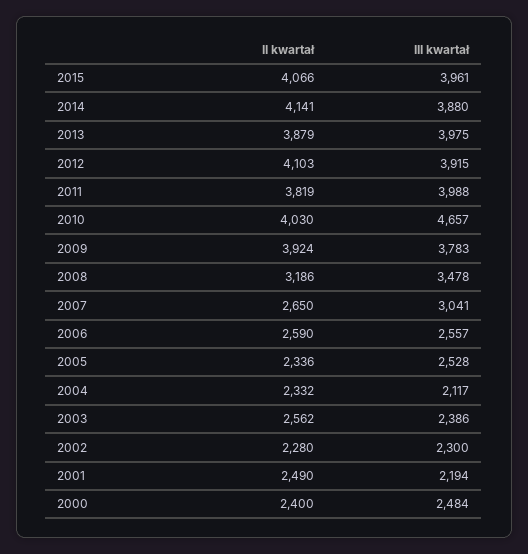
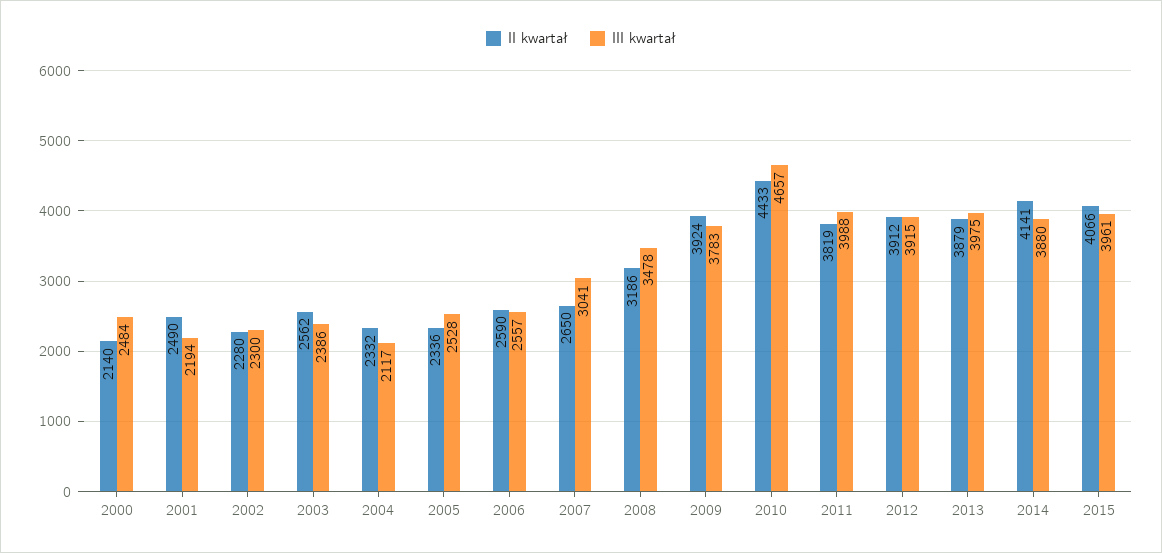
  {
    "II kwartał": {
      "2015": 4066,
      "2014": 4141,
      "2013": 3879,
-     "2012": 4103,
+     "2012": 3912,
      "2011": 3819,
-     "2010": 4030,
+     "2010": 4433,
      "2009": 3924,
      "2008": 3186,
      "2007": 2650,
      "2006": 2590,
      "2005": 2336,
      "2004": 2332,
      "2003": 2562,
      "2002": 2280,
      "2001": 2490,
-     "2000": 2400
+     "2000": 2140
    },
    "III kwartał": {
      "2015": 3961,
      "2014": 3880,
      "2013": 3975,
      "2012": 3915,
      "2011": 3988,
      "2010": 4657,
      "2009": 3783,
      "2008": 3478,
      "2007": 3041,
      "2006": 2557,
      "2005": 2528,
      "2004": 2117,
      "2003": 2386,
      "2002": 2300,
      "2001": 2194,
      "2000": 2484
    }
  }

